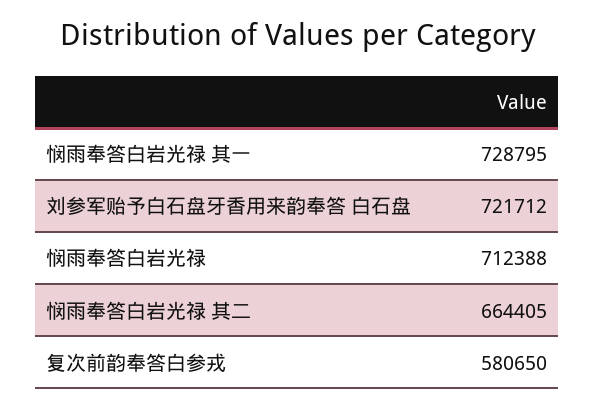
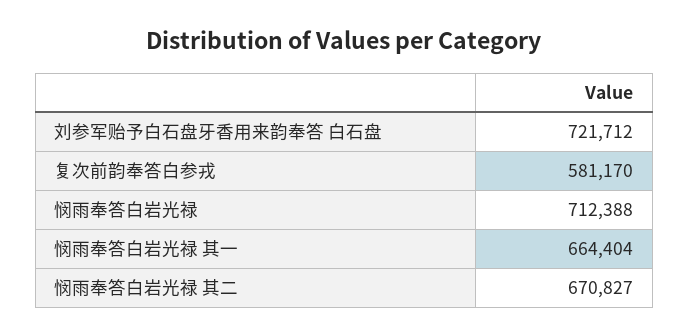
  {
-   "悯雨奉答白岩光禄 其一": 728795,
+   "悯雨奉答白岩光禄 其一": 664404,
    "刘参军贻予白石盘牙香用来韵奉答 白石盘": 721712,
    "悯雨奉答白岩光禄": 712388,
-   "悯雨奉答白岩光禄 其二": 664405,
+   "悯雨奉答白岩光禄 其二": 670827,
-   "复次前韵奉答白参戎": 580650
+   "复次前韵奉答白参戎": 581170
  }

